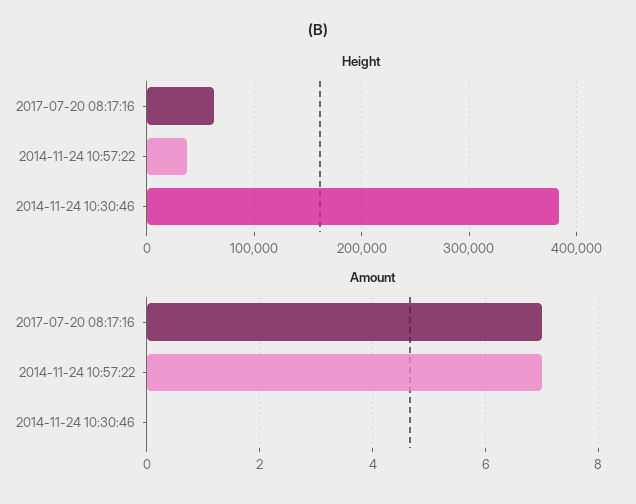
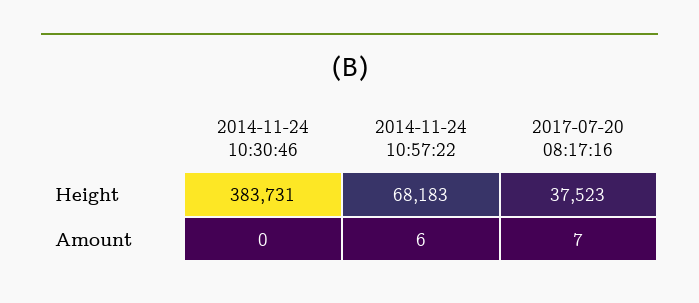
  {
    "Height": {
-     "2017-07-20 08:17:16": 60000,
+     "2017-07-20 08:17:16": 37523,
-     "2014-11-24 10:57:22": 40000,
+     "2014-11-24 10:57:22": 68183,
      "2014-11-24 10:30:46": 383731
    },
    "Amount": {
      "2017-07-20 08:17:16": 7,
-     "2014-11-24 10:57:22": 7,
+     "2014-11-24 10:57:22": 6,
      "2014-11-24 10:30:46": 0
    }
  }

